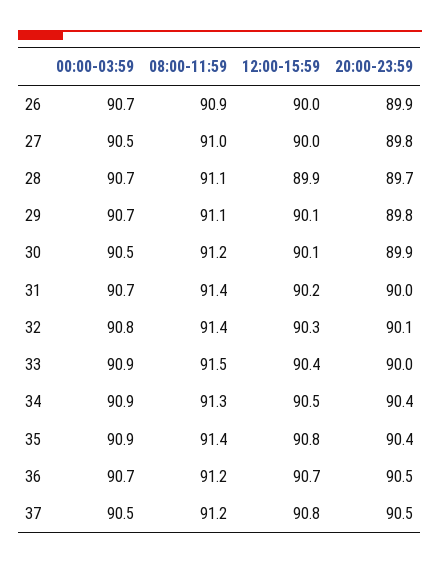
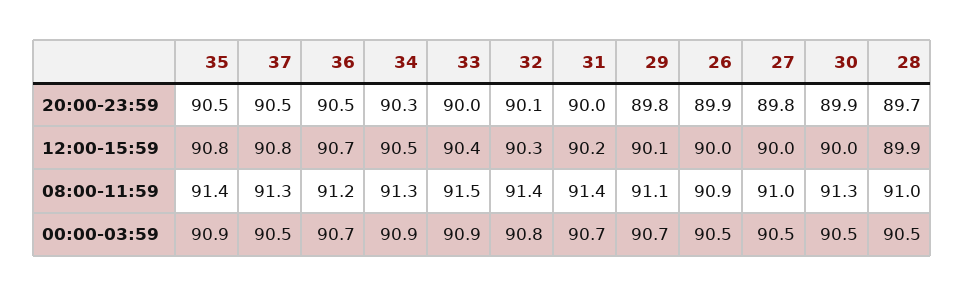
  {
    "00:00-03:59": {
-     "26": 90.7,
+     "26": 90.5,
      "27": 90.5,
-     "28": 90.7,
+     "28": 90.5,
      "29": 90.7,
      "30": 90.5,
      "31": 90.7,
      "32": 90.8,
      "33": 90.9,
      "34": 90.9,
      "35": 90.9,
      "36": 90.7,
      "37": 90.5
    },
    "08:00-11:59": {
      "26": 90.9,
      "27": 91,
-     "28": 91.1,
+     "28": 91,
      "29": 91.1,
-     "30": 91.2,
+     "30": 91.3,
      "31": 91.4,
      "32": 91.4,
      "33": 91.5,
      "34": 91.3,
      "35": 91.4,
      "36": 91.2,
-     "37": 91.2
+     "37": 91.3
    },
    "12:00-15:59": {
      "26": 90,
      "27": 90,
      "28": 89.9,
      "29": 90.1,
-     "30": 90.1,
+     "30": 90,
      "31": 90.2,
      "32": 90.3,
      "33": 90.4,
      "34": 90.5,
      "35": 90.8,
      "36": 90.7,
      "37": 90.8
    },
    "20:00-23:59": {
      "26": 89.9,
      "27": 89.8,
      "28": 89.7,
      "29": 89.8,
      "30": 89.9,
      "31": 90,
      "32": 90.1,
      "33": 90,
-     "34": 90.4,
+     "34": 90.3,
-     "35": 90.4,
+     "35": 90.5,
      "36": 90.5,
      "37": 90.5
    }
  }

